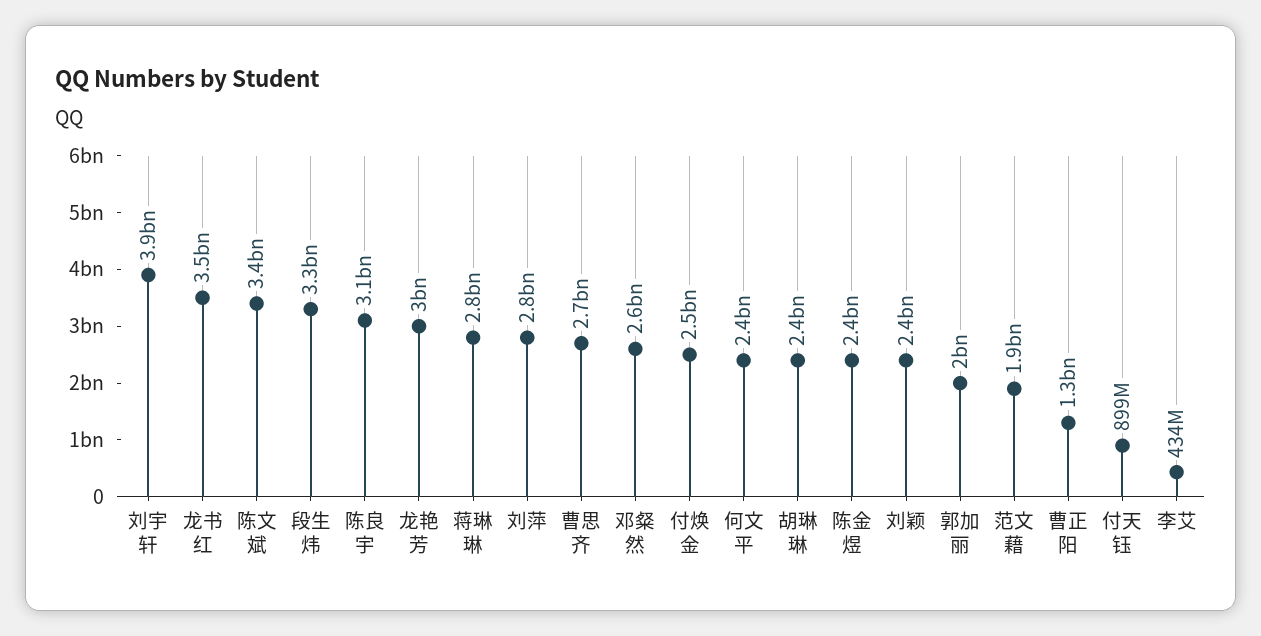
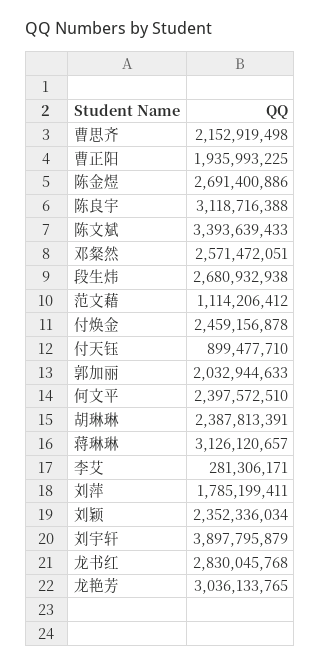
  {
    "刘宇轩": 3897795879,
-   "龙书红": 3500000000,
+   "龙书红": 2830045768,
    "陈文斌": 3393639433,
-   "段生炜": 3300000000,
+   "段生炜": 2680932938,
    "陈良宇": 3118716388,
    "龙艳芳": 3036133765,
-   "蒋琳琳": 2800000000,
+   "蒋琳琳": 3126120657,
-   "刘萍": 2800000000,
+   "刘萍": 1785199411,
-   "曹思齐": 2700000000,
+   "曹思齐": 2152919498,
    "邓粲然": 2571472051,
    "付焕金": 2459156878,
    "何文平": 2397572510,
    "胡琳琳": 2387813391,
-   "陈金煜": 2400000000,
+   "陈金煜": 2691400886,
    "刘颖": 2352336034,
    "郭加丽": 2032944633,
-   "范文藉": 1900000000,
+   "范文藉": 1114206412,
-   "曹正阳": 1300000000,
+   "曹正阳": 1935993225,
    "付天钰": 899477710,
-   "李艾": 434000000
+   "李艾": 281306171
  }

